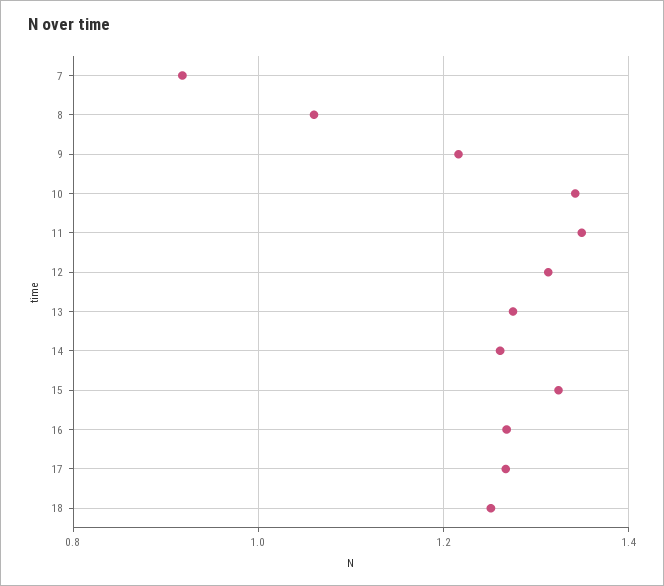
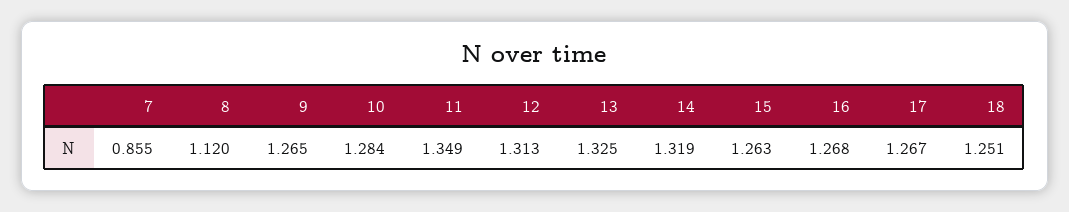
  {
-   "7": 0.92,
+   "7": 0.855,
-   "8": 1.06,
+   "8": 1.12,
-   "9": 1.22,
+   "9": 1.265,
-   "10": 1.34,
+   "10": 1.284,
    "11": 1.349,
    "12": 1.313,
-   "13": 1.28,
+   "13": 1.325,
-   "14": 1.26,
+   "14": 1.319,
-   "15": 1.32,
+   "15": 1.263,
    "16": 1.268,
    "17": 1.267,
    "18": 1.251
  }

